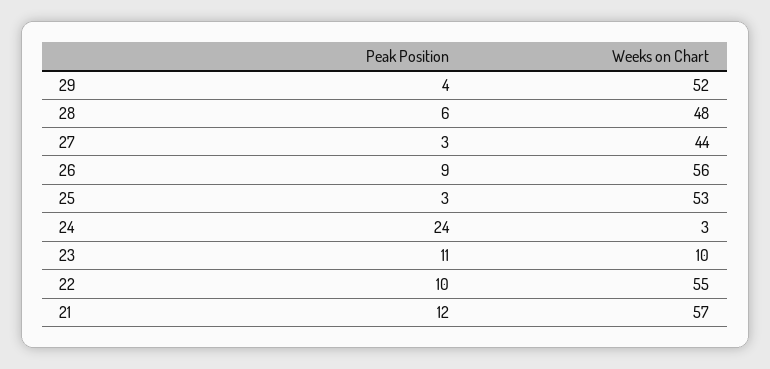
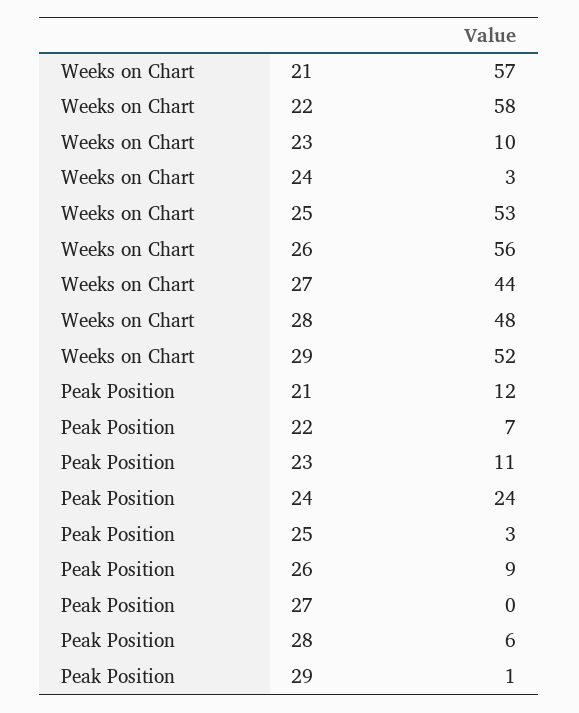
  {
    "Peak Position": {
-     "29": 4,
+     "29": 1,
      "28": 6,
-     "27": 3,
+     "27": 0,
      "26": 9,
      "25": 3,
      "24": 24,
      "23": 11,
-     "22": 10,
+     "22": 7,
      "21": 12
    },
    "Weeks on Chart": {
      "29": 52,
      "28": 48,
      "27": 44,
      "26": 56,
      "25": 53,
      "24": 3,
      "23": 10,
-     "22": 55,
+     "22": 58,
      "21": 57
    }
  }

